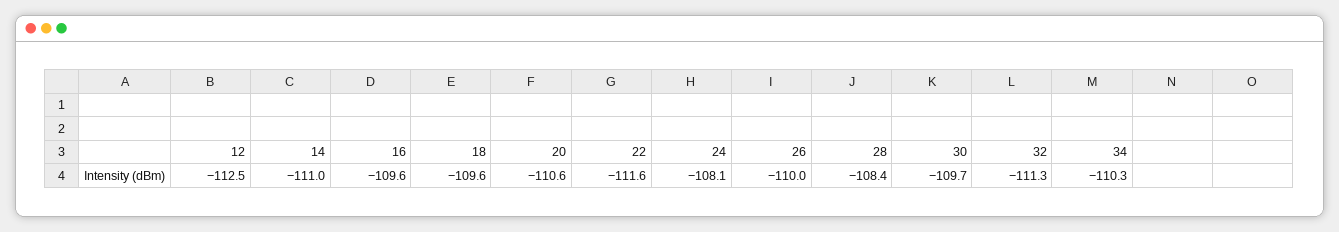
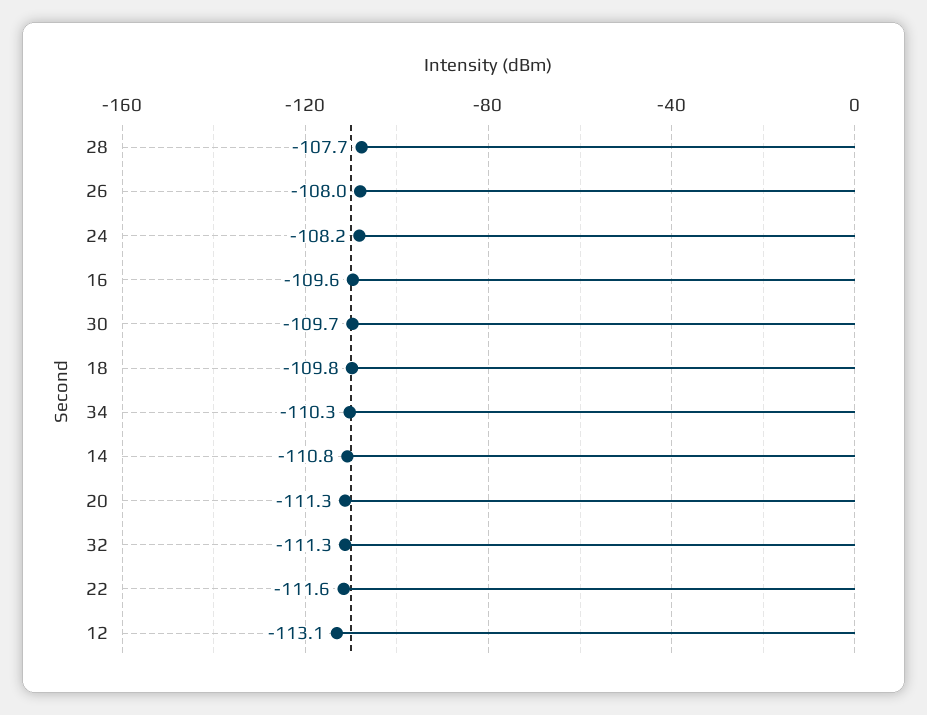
  {
-   "12": -112.5,
+   "12": -113.1,
-   "14": -111,
+   "14": -110.8,
    "16": -109.6,
-   "18": -109.6,
+   "18": -109.8,
-   "20": -110.6,
+   "20": -111.3,
    "22": -111.6,
-   "24": -108.1,
+   "24": -108.2,
-   "26": -110,
+   "26": -108,
-   "28": -108.4,
+   "28": -107.7,
    "30": -109.7,
    "32": -111.3,
    "34": -110.3
  }

